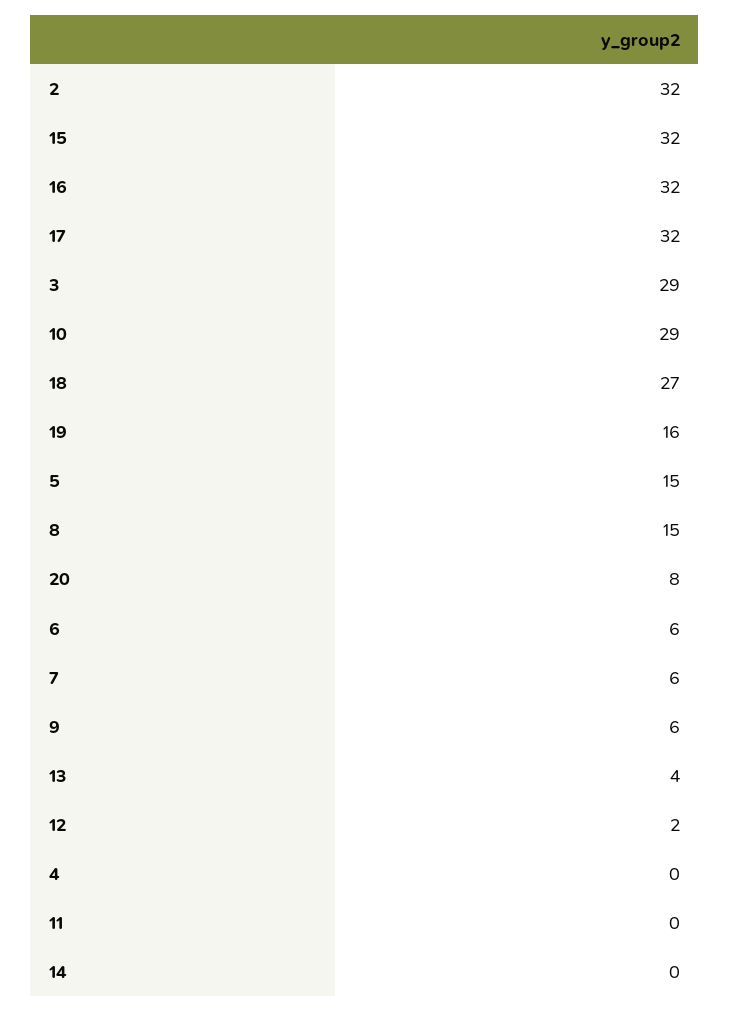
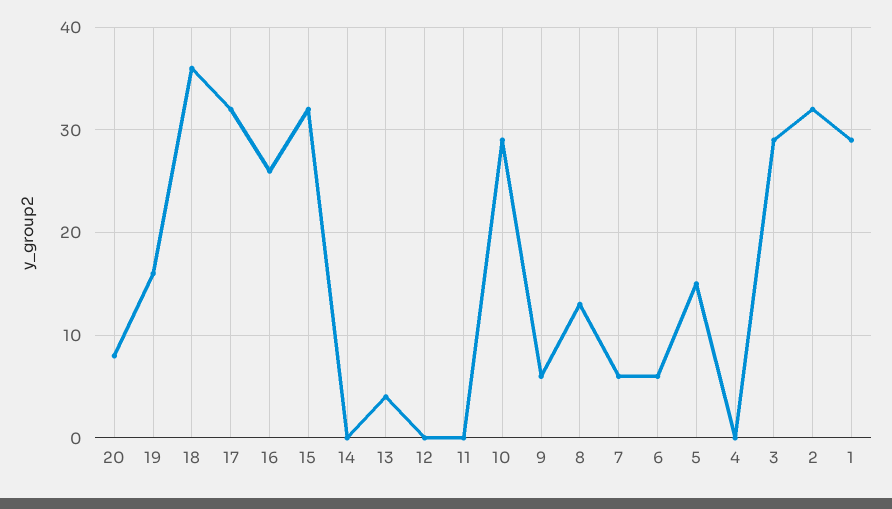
  {
    "2": 32,
    "15": 32,
-   "16": 32,
+   "16": 26,
    "17": 32,
    "3": 29,
    "10": 29,
-   "18": 27,
+   "18": 36,
    "19": 16,
    "5": 15,
-   "8": 15,
+   "8": 13,
    "20": 8,
    "6": 6,
    "7": 6,
    "9": 6,
    "13": 4,
-   "12": 2,
+   "12": 0,
    "4": 0,
    "11": 0,
-   "14": 0
+   "14": 0,
+   "1": 29
  }

